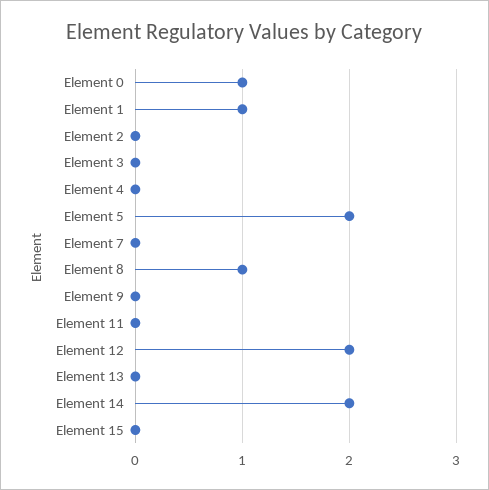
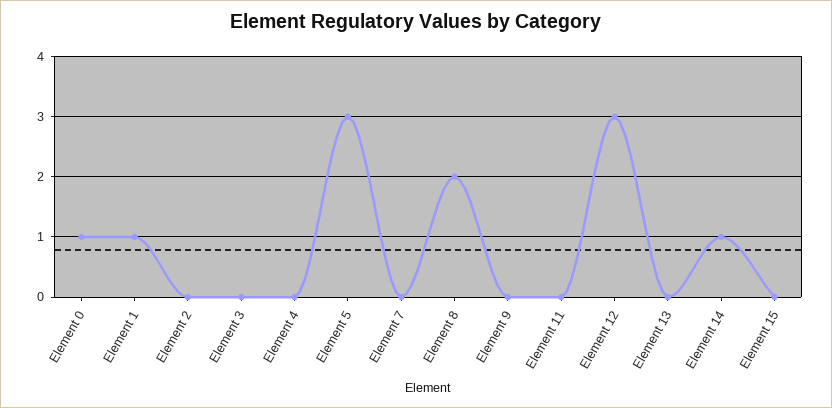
  {
    "Element 0": 1,
    "Element 1": 1,
    "Element 2": 0,
    "Element 3": 0,
    "Element 4": 0,
-   "Element 5": 2,
+   "Element 5": 3,
    "Element 7": 0,
-   "Element 8": 1,
+   "Element 8": 2,
    "Element 9": 0,
    "Element 11": 0,
-   "Element 12": 2,
+   "Element 12": 3,
    "Element 13": 0,
-   "Element 14": 2,
+   "Element 14": 1,
    "Element 15": 0
  }

